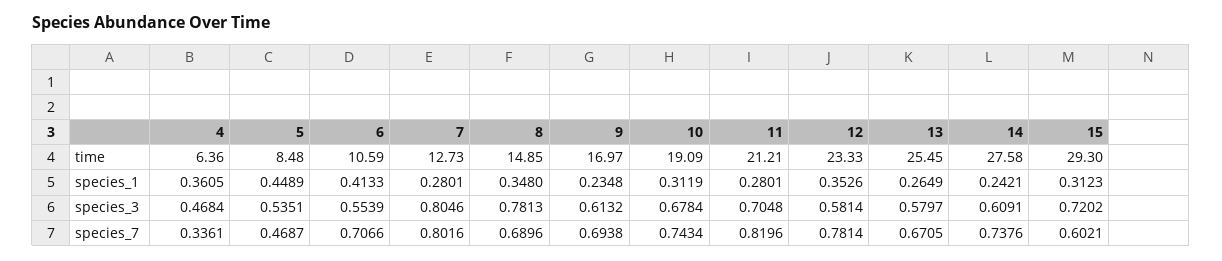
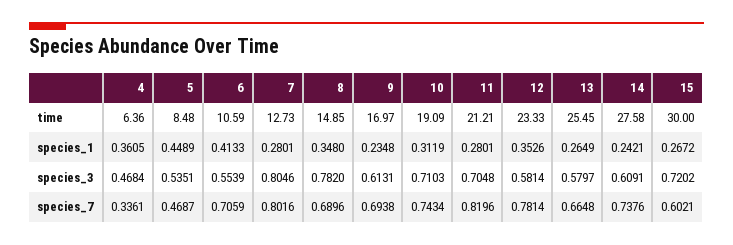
  {
    "4": {
      "time": 6.36,
      "species_1": 0.3605,
      "species_3": 0.4684,
      "species_7": 0.3361
    },
    "5": {
      "time": 8.48,
      "species_1": 0.4489,
      "species_3": 0.5351,
      "species_7": 0.4687
    },
    "6": {
      "time": 10.59,
      "species_1": 0.4133,
      "species_3": 0.5539,
-     "species_7": 0.7066
+     "species_7": 0.7059
    },
    "7": {
      "time": 12.73,
      "species_1": 0.2801,
      "species_3": 0.8046,
      "species_7": 0.8016
    },
    "8": {
      "time": 14.85,
      "species_1": 0.348,
-     "species_3": 0.7813,
+     "species_3": 0.782,
      "species_7": 0.6896
    },
    "9": {
      "time": 16.97,
      "species_1": 0.2348,
-     "species_3": 0.6132,
+     "species_3": 0.6131,
      "species_7": 0.6938
    },
    "10": {
      "time": 19.09,
      "species_1": 0.3119,
-     "species_3": 0.6784,
+     "species_3": 0.7103,
      "species_7": 0.7434
    },
    "11": {
      "time": 21.21,
      "species_1": 0.2801,
      "species_3": 0.7048,
      "species_7": 0.8196
    },
    "12": {
      "time": 23.33,
      "species_1": 0.3526,
      "species_3": 0.5814,
      "species_7": 0.7814
    },
    "13": {
      "time": 25.45,
      "species_1": 0.2649,
      "species_3": 0.5797,
-     "species_7": 0.6705
+     "species_7": 0.6648
    },
    "14": {
      "time": 27.58,
      "species_1": 0.2421,
      "species_3": 0.6091,
      "species_7": 0.7376
    },
    "15": {
-     "time": 29.3,
+     "time": 30,
-     "species_1": 0.3123,
+     "species_1": 0.2672,
      "species_3": 0.7202,
      "species_7": 0.6021
    }
  }

